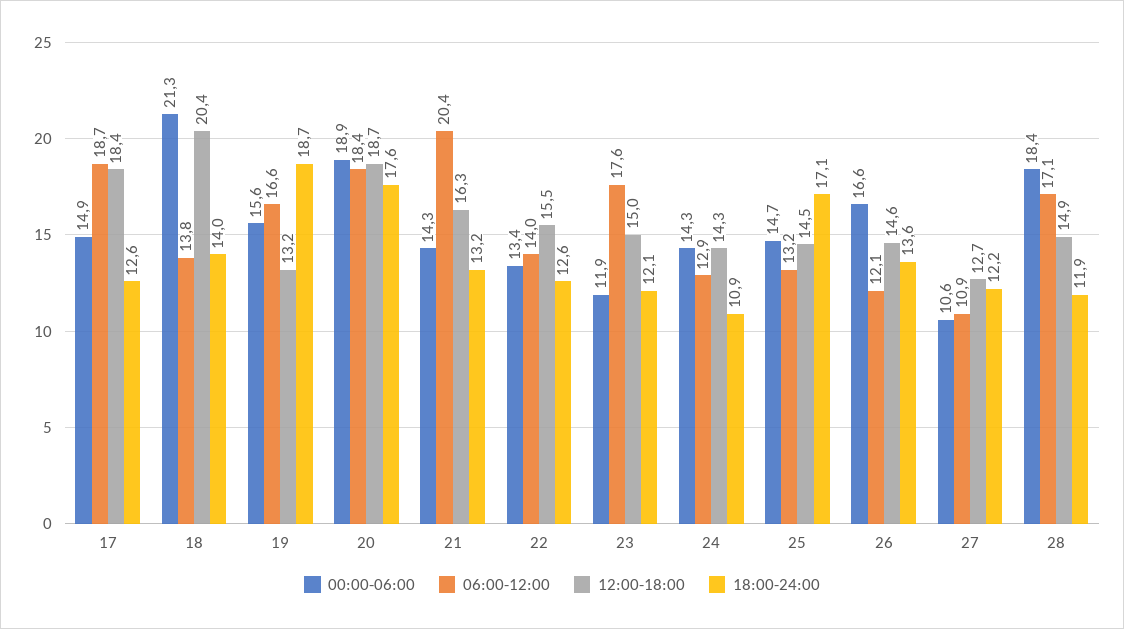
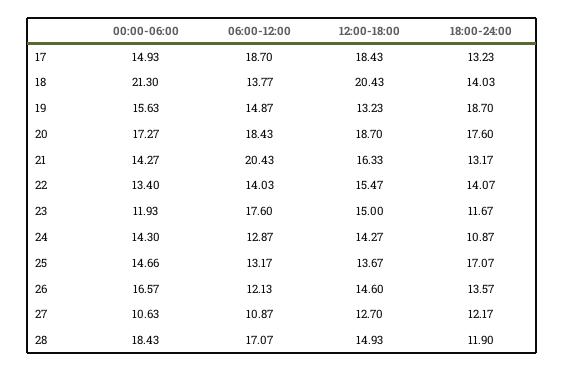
  {
    "00:00-06:00": {
      "17": 14.93,
      "18": 21.3,
      "19": 15.63,
-     "20": 18.9,
+     "20": 17.27,
      "21": 14.27,
      "22": 13.4,
      "23": 11.93,
      "24": 14.3,
      "25": 14.66,
      "26": 16.57,
      "27": 10.63,
      "28": 18.43
    },
    "06:00-12:00": {
      "17": 18.7,
      "18": 13.77,
-     "19": 16.6,
+     "19": 14.87,
      "20": 18.43,
      "21": 20.43,
      "22": 14.03,
      "23": 17.6,
      "24": 12.87,
      "25": 13.17,
      "26": 12.13,
      "27": 10.87,
      "28": 17.07
    },
    "12:00-18:00": {
      "17": 18.43,
      "18": 20.43,
      "19": 13.23,
      "20": 18.7,
      "21": 16.33,
      "22": 15.47,
      "23": 15,
      "24": 14.27,
-     "25": 14.5,
+     "25": 13.67,
      "26": 14.6,
      "27": 12.7,
      "28": 14.93
    },
    "18:00-24:00": {
-     "17": 12.6,
+     "17": 13.23,
      "18": 14.03,
      "19": 18.7,
      "20": 17.6,
      "21": 13.17,
-     "22": 12.6,
+     "22": 14.07,
-     "23": 12.1,
+     "23": 11.67,
      "24": 10.87,
      "25": 17.07,
      "26": 13.57,
      "27": 12.17,
      "28": 11.9
    }
  }

